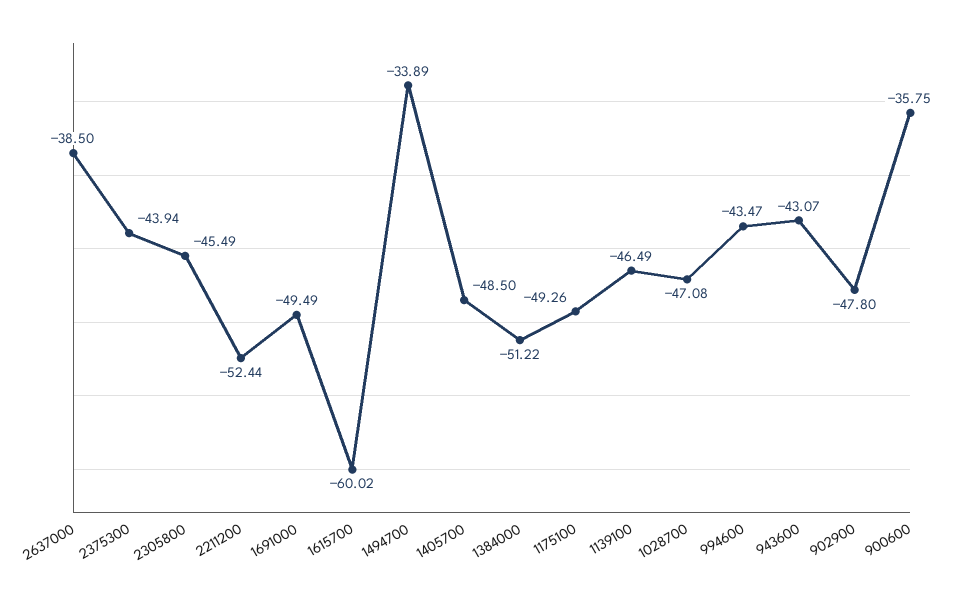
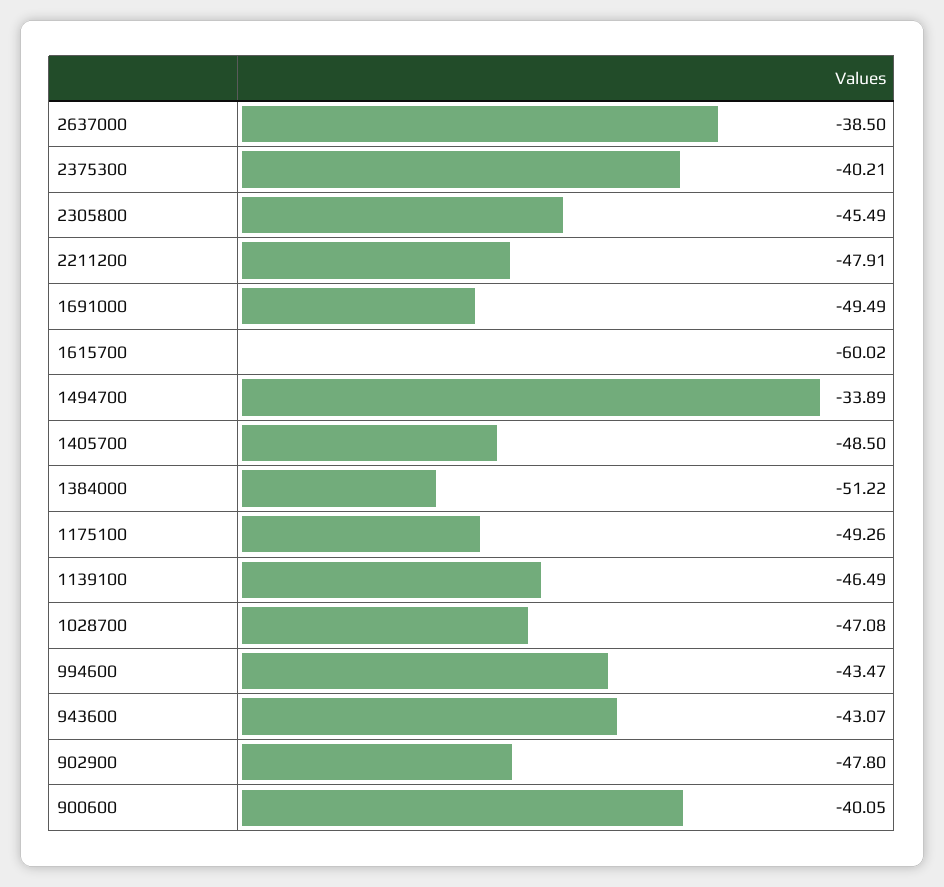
  {
    "2637000": -38.5,
-   "2375300": -43.94,
+   "2375300": -40.21,
    "2305800": -45.49,
-   "2211200": -52.44,
+   "2211200": -47.91,
    "1691000": -49.49,
    "1615700": -60.02,
    "1494700": -33.89,
    "1405700": -48.5,
    "1384000": -51.22,
    "1175100": -49.26,
    "1139100": -46.49,
    "1028700": -47.08,
    "994600": -43.47,
    "943600": -43.07,
    "902900": -47.8,
-   "900600": -35.75
+   "900600": -40.05
  }

